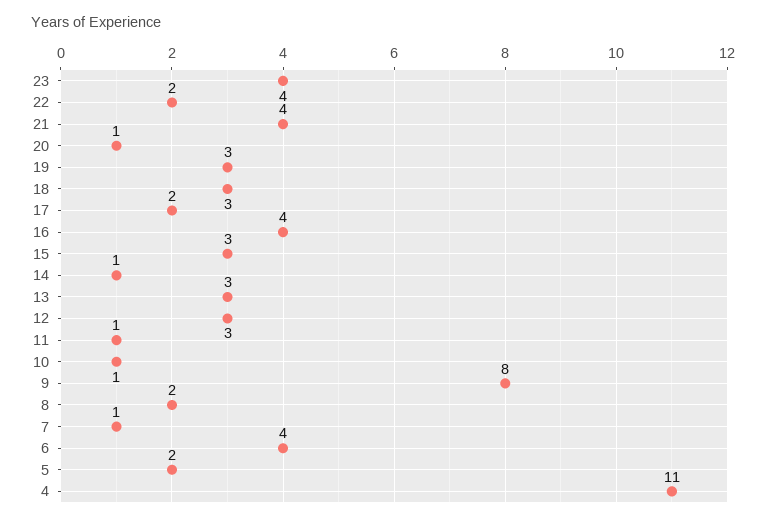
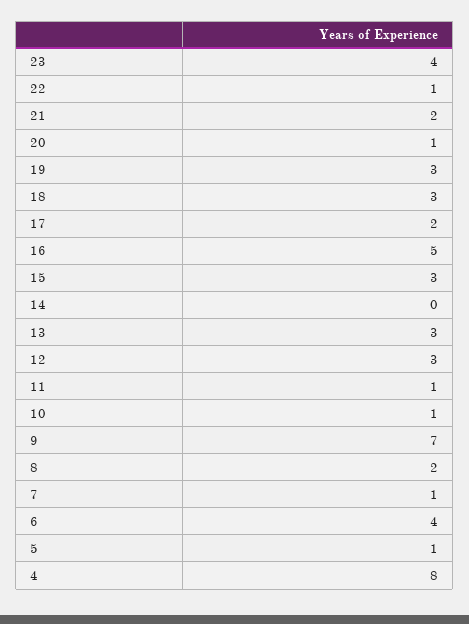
  {
    "23": 4,
-   "22": 2,
+   "22": 1,
-   "21": 4,
+   "21": 2,
    "20": 1,
    "19": 3,
    "18": 3,
    "17": 2,
-   "16": 4,
+   "16": 5,
    "15": 3,
-   "14": 1,
+   "14": 0,
    "13": 3,
    "12": 3,
    "11": 1,
    "10": 1,
-   "9": 8,
+   "9": 7,
    "8": 2,
    "7": 1,
    "6": 4,
-   "5": 2,
+   "5": 1,
-   "4": 11
+   "4": 8
  }

